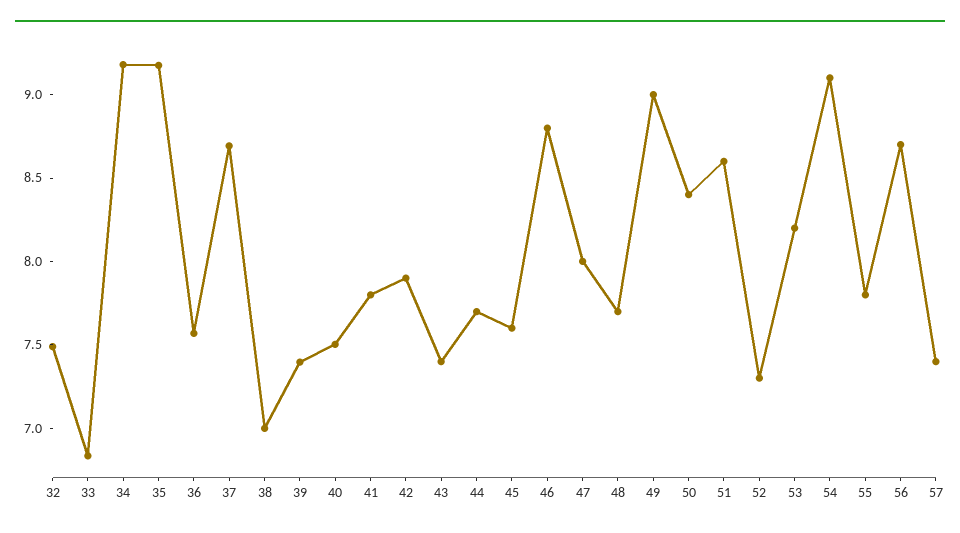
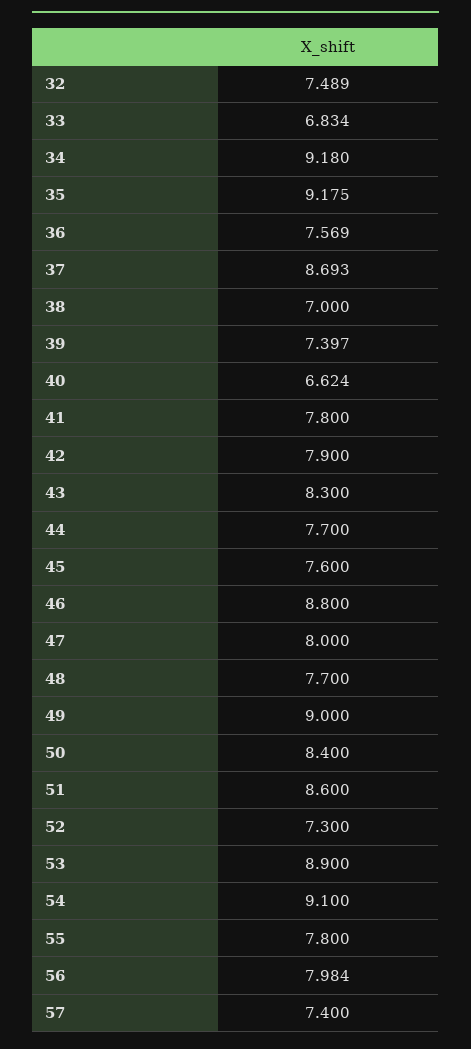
  {
    "32": 7.489,
    "33": 6.834,
    "34": 9.18,
    "35": 9.175,
    "36": 7.569,
    "37": 8.693,
    "38": 7,
    "39": 7.397,
-   "40": 7.5,
+   "40": 6.624,
    "41": 7.8,
    "42": 7.9,
-   "43": 7.4,
+   "43": 8.3,
    "44": 7.7,
    "45": 7.6,
    "46": 8.8,
    "47": 8,
    "48": 7.7,
    "49": 9,
    "50": 8.4,
    "51": 8.6,
    "52": 7.3,
-   "53": 8.2,
+   "53": 8.9,
    "54": 9.1,
    "55": 7.8,
-   "56": 8.7,
+   "56": 7.984,
    "57": 7.4
  }

